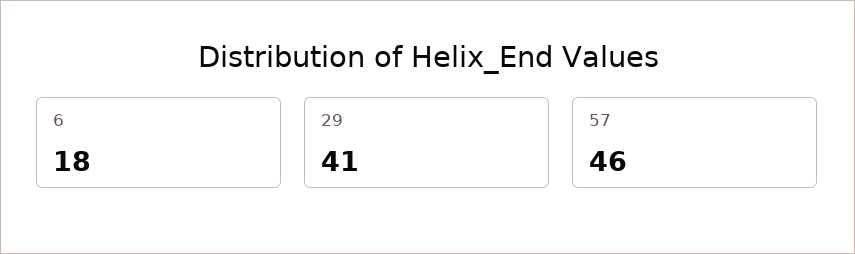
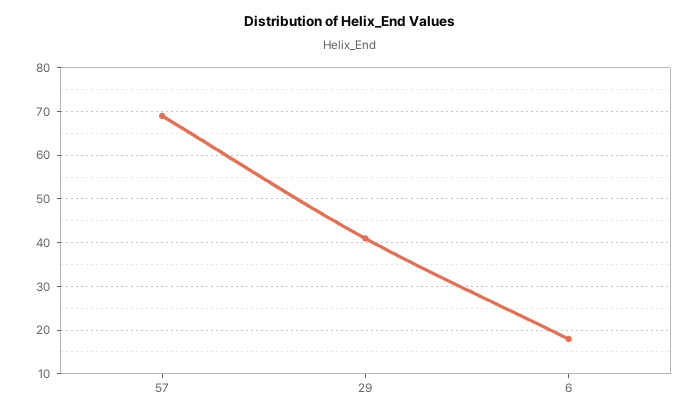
  {
    "6": 18,
    "29": 41,
-   "57": 46
+   "57": 70
  }

